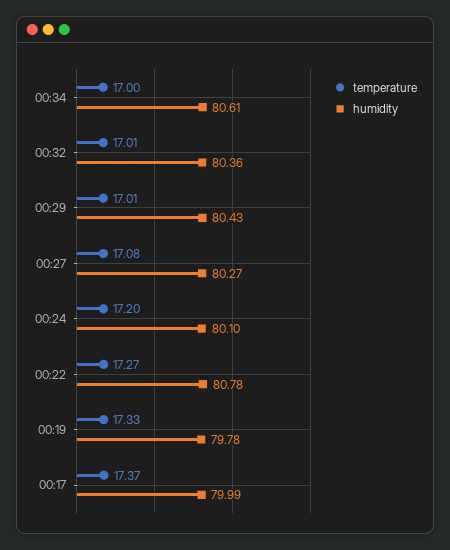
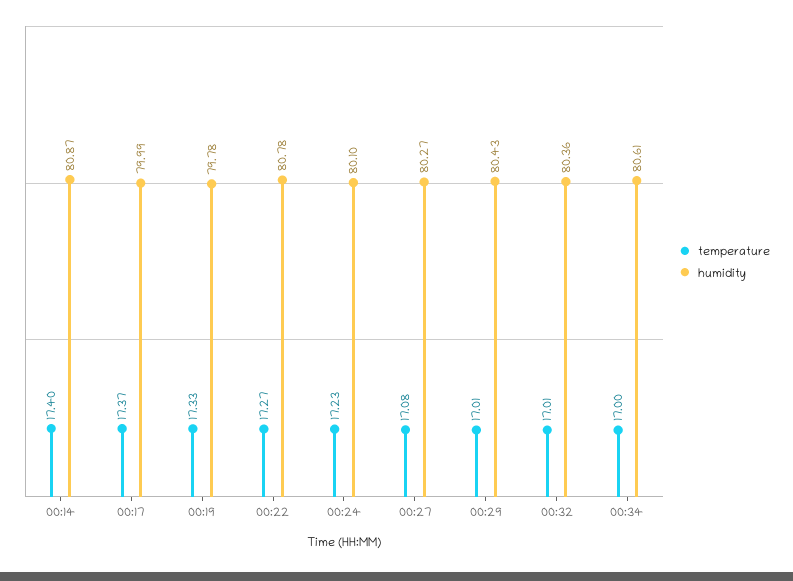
  {
    "temperature": {
      "00:34": 17,
      "00:32": 17.01,
      "00:29": 17.01,
      "00:27": 17.08,
-     "00:24": 17.2,
+     "00:24": 17.23,
      "00:22": 17.27,
      "00:19": 17.33,
-     "00:17": 17.37
+     "00:17": 17.37,
+     "00:14": 17.4
    },
    "humidity": {
      "00:34": 80.61,
      "00:32": 80.36,
      "00:29": 80.43,
      "00:27": 80.27,
      "00:24": 80.1,
      "00:22": 80.78,
      "00:19": 79.78,
-     "00:17": 79.99
+     "00:17": 79.99,
+     "00:14": 80.87
    }
  }

